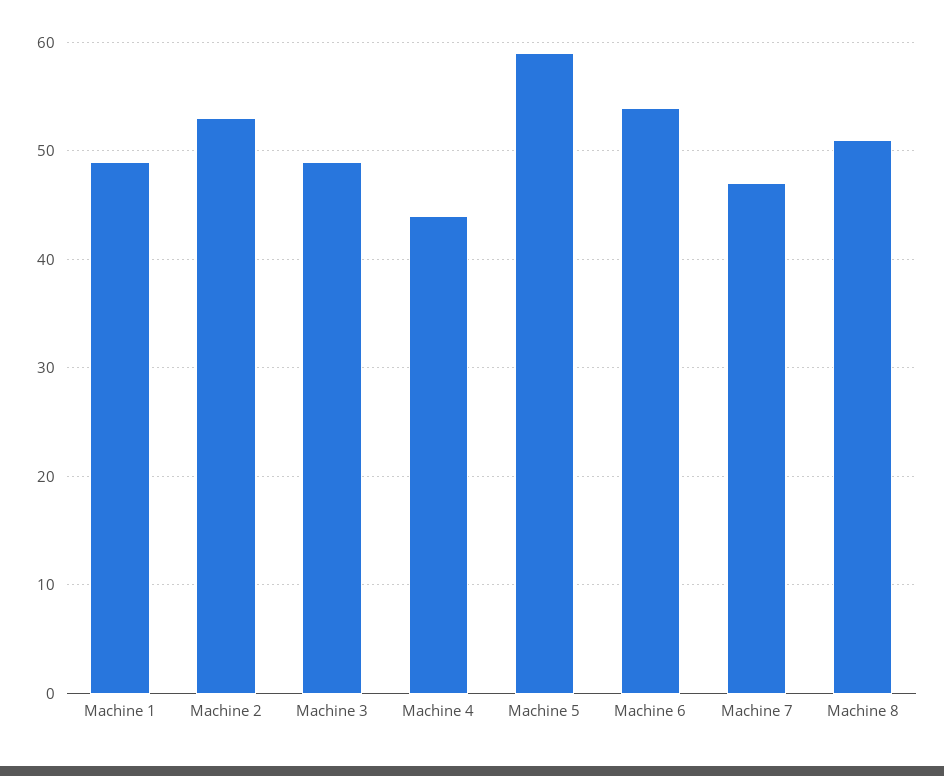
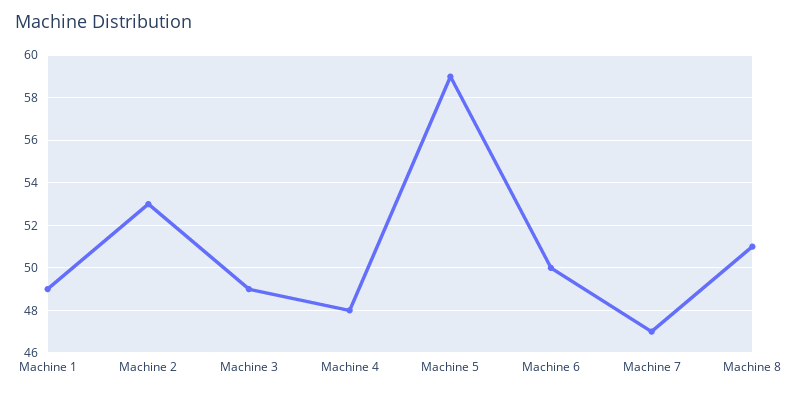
  {
    "Machine 1": 49,
    "Machine 2": 53,
    "Machine 3": 49,
-   "Machine 4": 44,
+   "Machine 4": 48,
    "Machine 5": 59,
-   "Machine 6": 54,
+   "Machine 6": 50,
    "Machine 7": 47,
    "Machine 8": 51
  }

